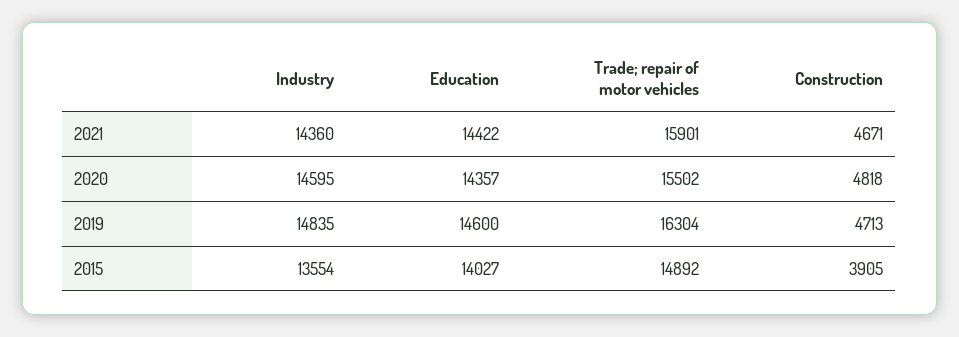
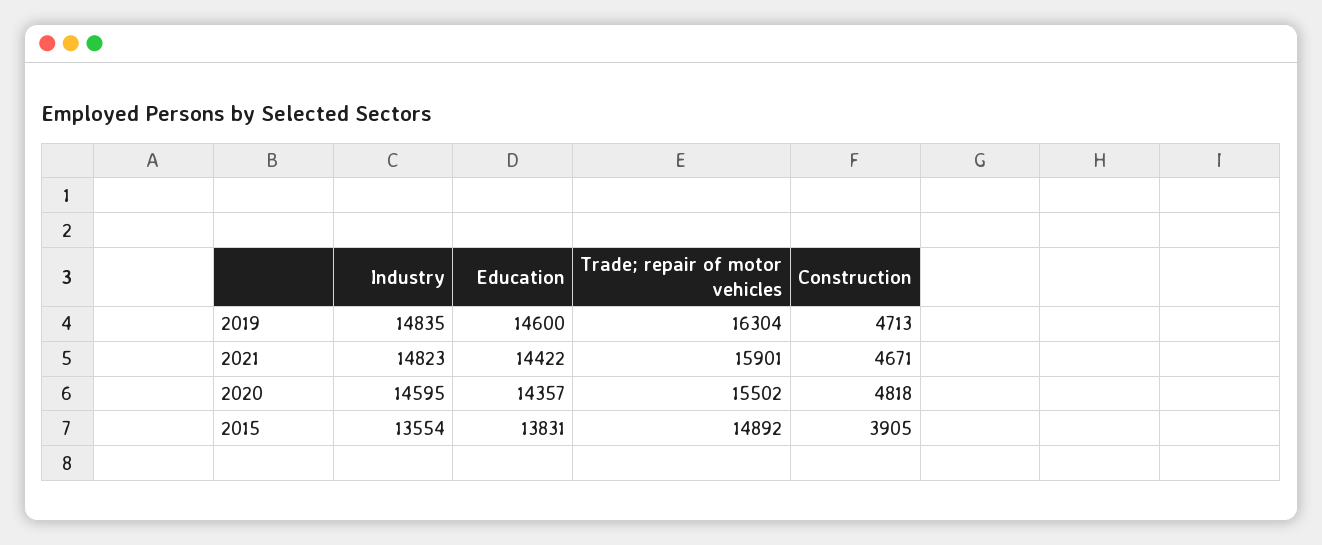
  {
    "Industry": {
-     "2021": 14360,
+     "2021": 14823,
      "2020": 14595,
      "2019": 14835,
      "2015": 13554
    },
    "Education": {
      "2021": 14422,
      "2020": 14357,
      "2019": 14600,
-     "2015": 14027
+     "2015": 13831
    },
    "Trade; repair of motor vehicles": {
      "2021": 15901,
      "2020": 15502,
      "2019": 16304,
      "2015": 14892
    },
    "Construction": {
      "2021": 4671,
      "2020": 4818,
      "2019": 4713,
      "2015": 3905
    }
  }

